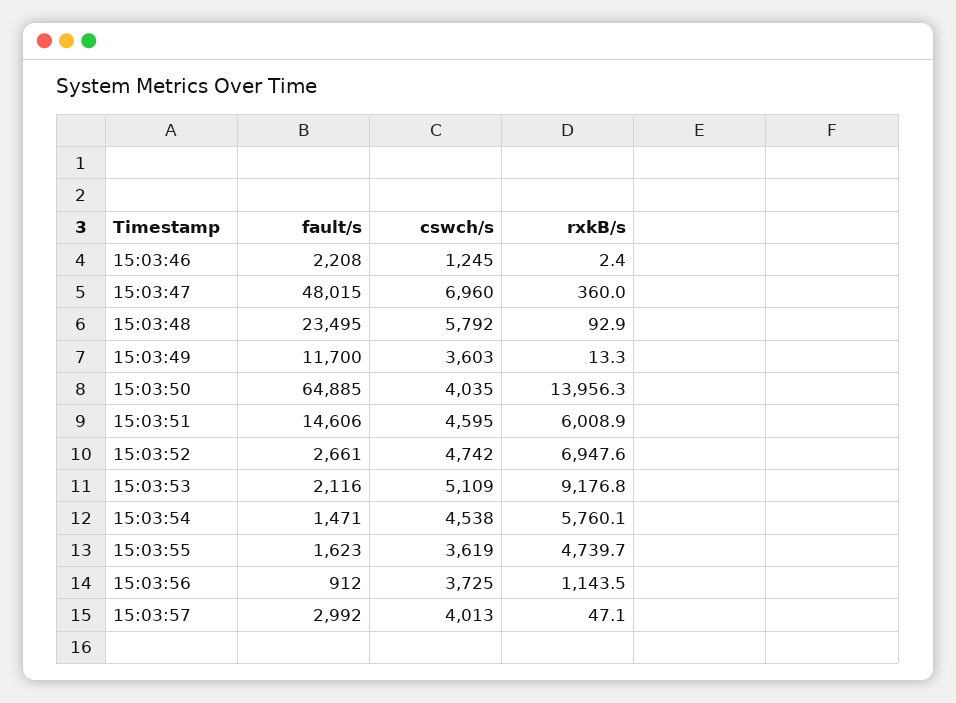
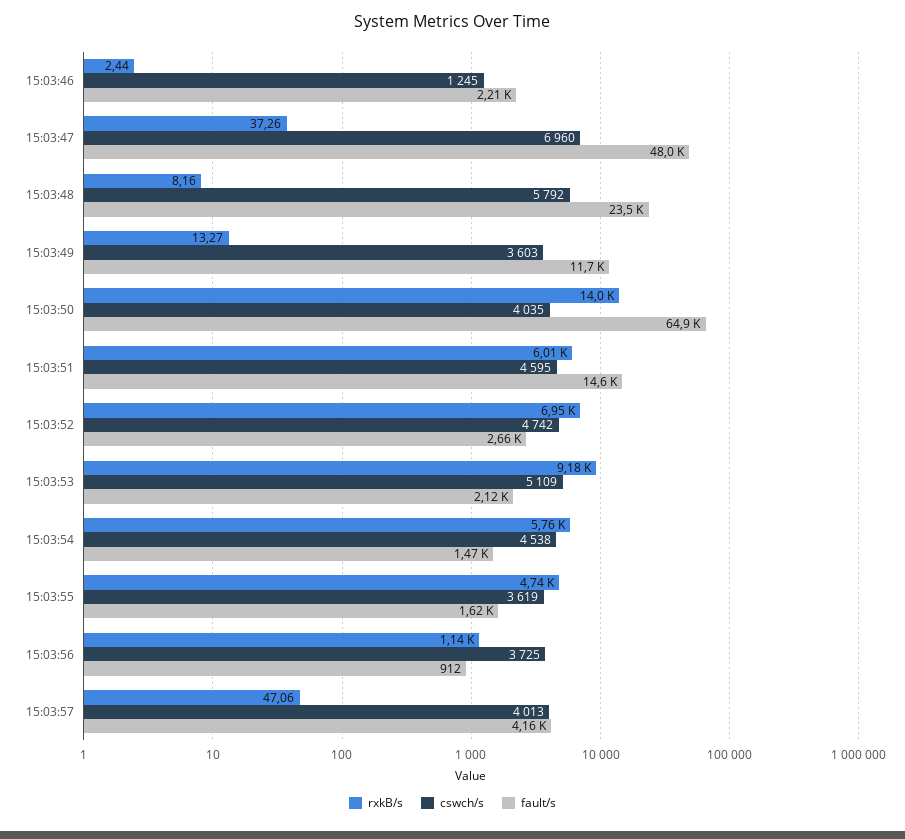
  {
    "fault/s": {
      "15:03:46": 2208,
      "15:03:47": 48015,
      "15:03:48": 23495,
      "15:03:49": 11700,
      "15:03:50": 64885,
      "15:03:51": 14606,
      "15:03:52": 2661,
      "15:03:53": 2116,
      "15:03:54": 1471,
      "15:03:55": 1623,
      "15:03:56": 912,
-     "15:03:57": 2992
+     "15:03:57": 4160
    },
    "cswch/s": {
      "15:03:46": 1245,
      "15:03:47": 6960,
      "15:03:48": 5792,
      "15:03:49": 3603,
      "15:03:50": 4035,
      "15:03:51": 4595,
      "15:03:52": 4742,
      "15:03:53": 5109,
      "15:03:54": 4538,
      "15:03:55": 3619,
      "15:03:56": 3725,
      "15:03:57": 4013
    },
    "rxkB/s": {
      "15:03:46": 2.44,
-     "15:03:47": 360,
+     "15:03:47": 37.26,
-     "15:03:48": 92.9,
+     "15:03:48": 8.16,
      "15:03:49": 13.27,
      "15:03:50": 13956.3,
      "15:03:51": 6008.9,
      "15:03:52": 6947.6,
      "15:03:53": 9176.8,
      "15:03:54": 5760.1,
      "15:03:55": 4739.7,
      "15:03:56": 1143.5,
      "15:03:57": 47.06
    }
  }

